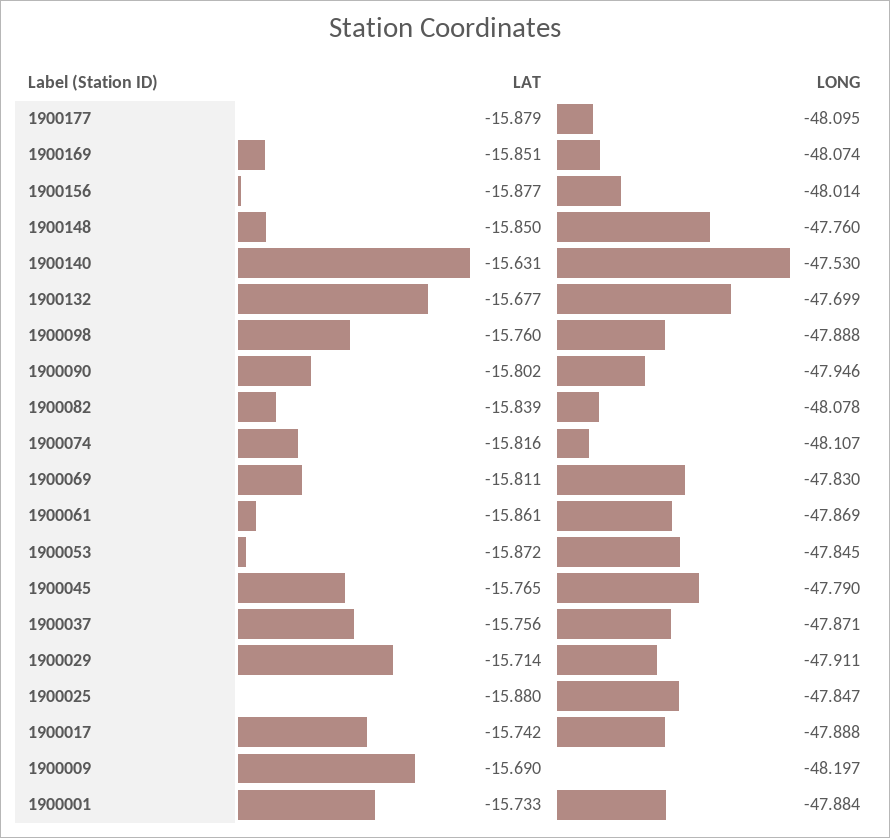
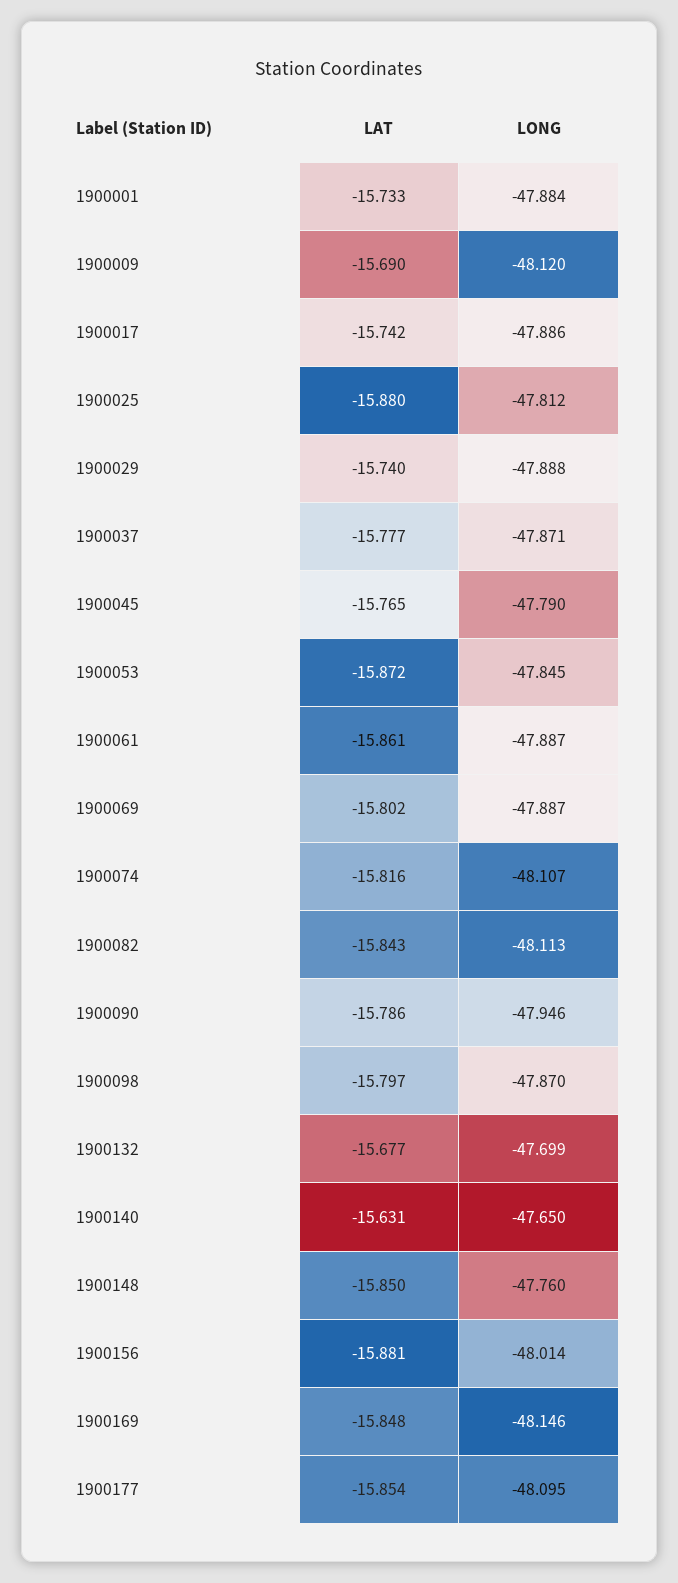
  {
    "LAT": {
-     "1900177": -15.879,
+     "1900177": -15.854,
-     "1900169": -15.851,
+     "1900169": -15.848,
-     "1900156": -15.877,
+     "1900156": -15.881,
      "1900148": -15.85,
      "1900140": -15.631,
      "1900132": -15.677,
-     "1900098": -15.76,
+     "1900098": -15.797,
-     "1900090": -15.802,
+     "1900090": -15.786,
-     "1900082": -15.839,
+     "1900082": -15.843,
      "1900074": -15.816,
-     "1900069": -15.811,
+     "1900069": -15.802,
      "1900061": -15.861,
      "1900053": -15.872,
      "1900045": -15.765,
-     "1900037": -15.756,
+     "1900037": -15.777,
-     "1900029": -15.714,
+     "1900029": -15.74,
      "1900025": -15.88,
      "1900017": -15.742,
      "1900009": -15.69,
      "1900001": -15.733
    },
    "LONG": {
      "1900177": -48.095,
-     "1900169": -48.074,
+     "1900169": -48.146,
      "1900156": -48.014,
      "1900148": -47.76,
-     "1900140": -47.53,
+     "1900140": -47.65,
      "1900132": -47.699,
-     "1900098": -47.888,
+     "1900098": -47.87,
      "1900090": -47.946,
-     "1900082": -48.078,
+     "1900082": -48.113,
      "1900074": -48.107,
-     "1900069": -47.83,
+     "1900069": -47.887,
-     "1900061": -47.869,
+     "1900061": -47.887,
      "1900053": -47.845,
      "1900045": -47.79,
      "1900037": -47.871,
-     "1900029": -47.911,
+     "1900029": -47.888,
-     "1900025": -47.847,
+     "1900025": -47.812,
-     "1900017": -47.888,
+     "1900017": -47.886,
-     "1900009": -48.197,
+     "1900009": -48.12,
      "1900001": -47.884
    }
  }

